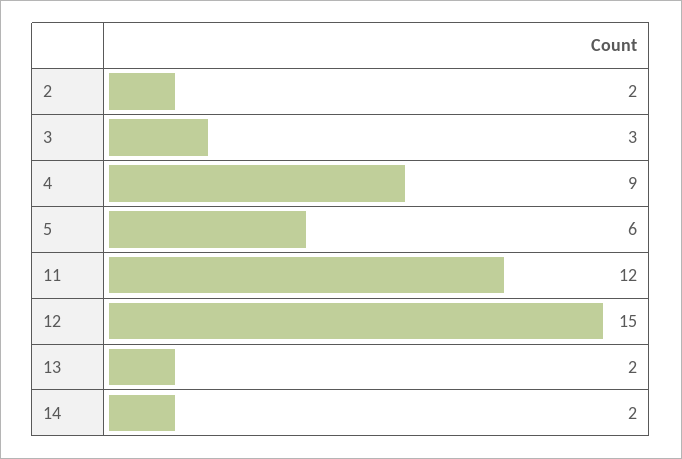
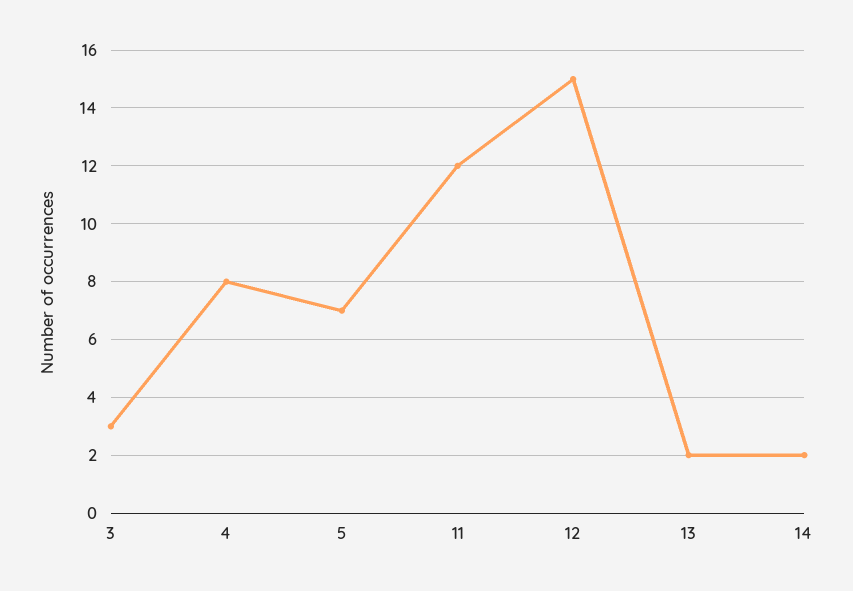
  {
-   "2": 2,
    "3": 3,
-   "4": 9,
+   "4": 8,
-   "5": 6,
+   "5": 7,
    "11": 12,
    "12": 15,
    "13": 2,
    "14": 2
  }

